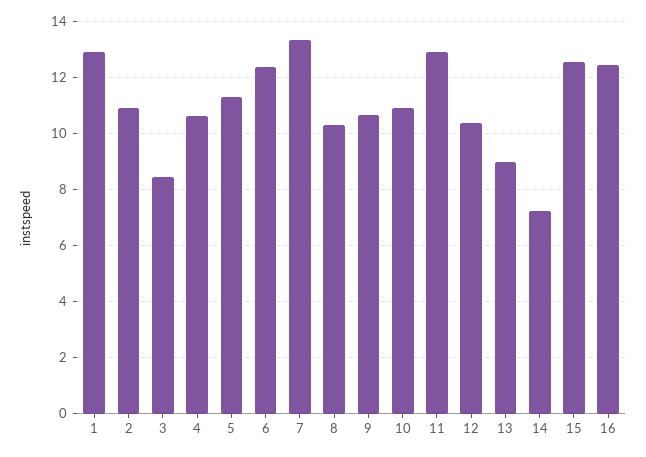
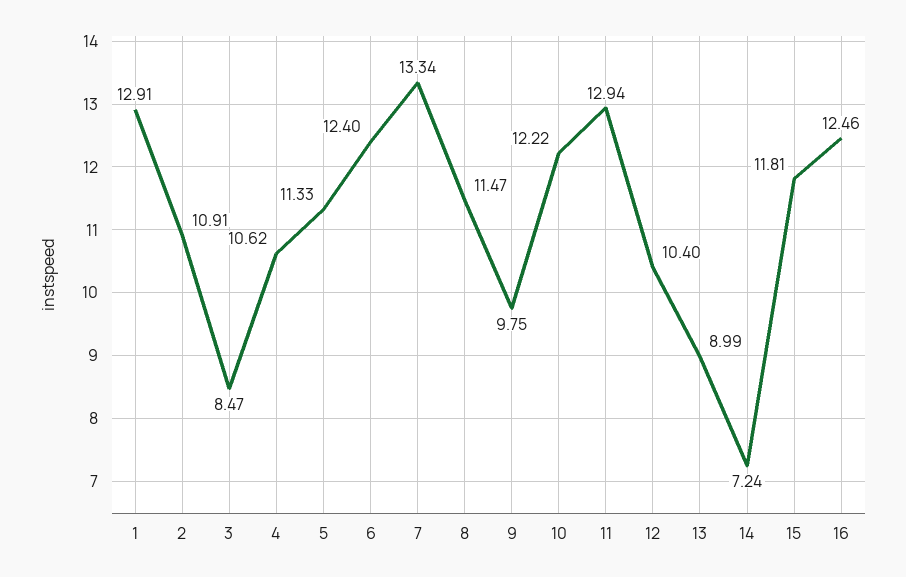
  {
    "1": 12.91,
    "2": 10.91,
    "3": 8.47,
    "4": 10.62,
    "5": 11.33,
    "6": 12.4,
    "7": 13.34,
-   "8": 10.25,
+   "8": 11.47,
-   "9": 10.75,
+   "9": 9.75,
-   "10": 11,
+   "10": 12.22,
    "11": 12.94,
    "12": 10.4,
    "13": 8.99,
    "14": 7.24,
-   "15": 12.5,
+   "15": 11.81,
    "16": 12.46
  }

